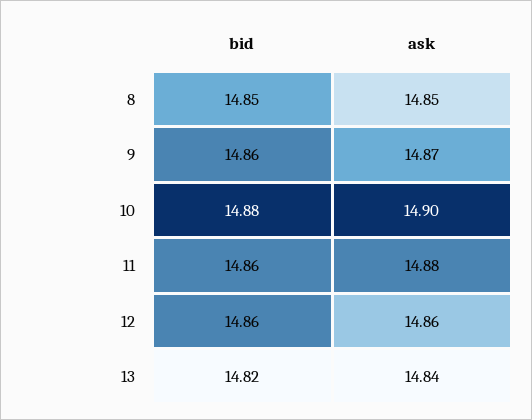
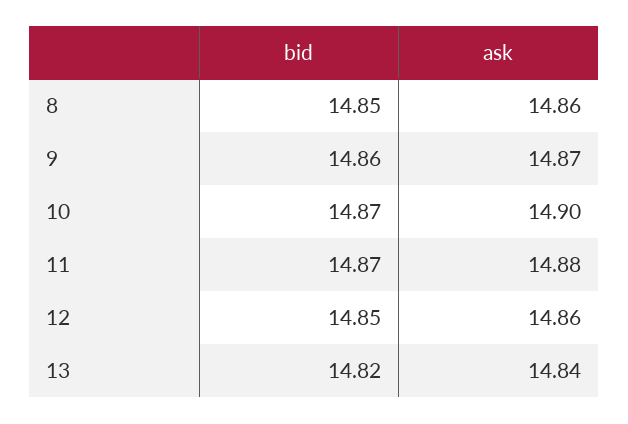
  {
    "bid": {
      "8": 14.85,
      "9": 14.86,
-     "10": 14.88,
+     "10": 14.87,
-     "11": 14.86,
+     "11": 14.87,
-     "12": 14.86,
+     "12": 14.85,
      "13": 14.82
    },
    "ask": {
-     "8": 14.85,
+     "8": 14.86,
      "9": 14.87,
      "10": 14.9,
      "11": 14.88,
      "12": 14.86,
      "13": 14.84
    }
  }

